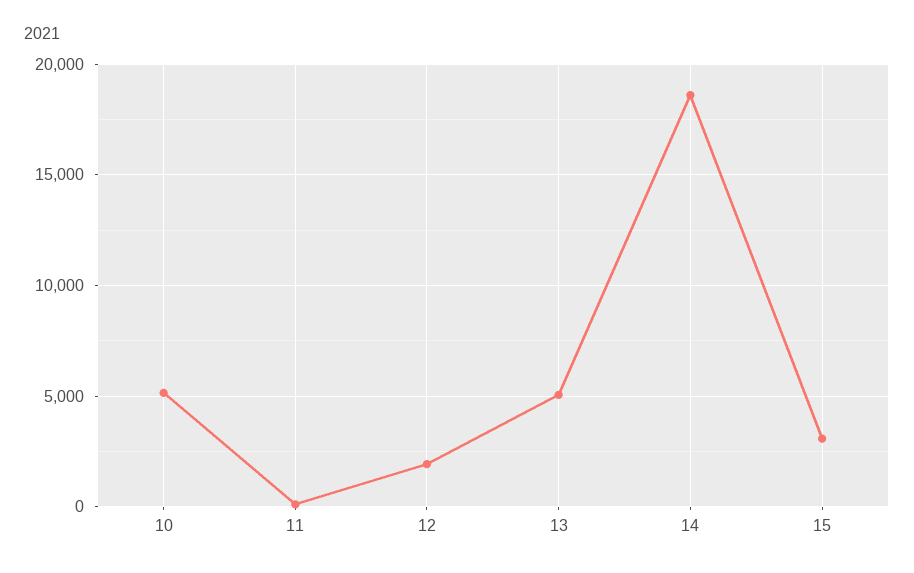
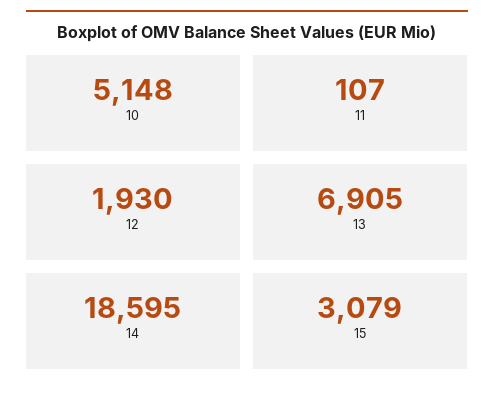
  {
    "10": 5148,
    "11": 107,
    "12": 1930,
-   "13": 5000,
+   "13": 6905,
    "14": 18595,
    "15": 3079
  }

